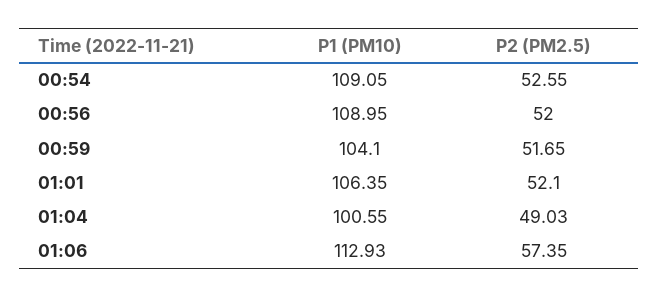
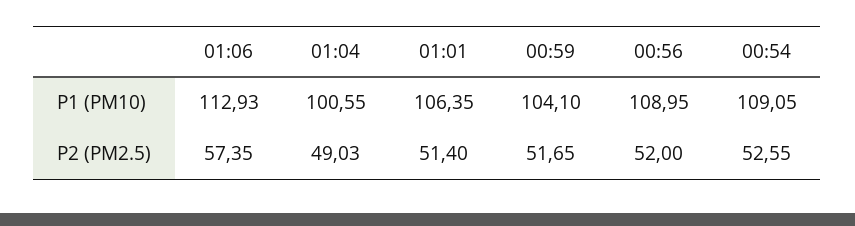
  {
    "P1 (PM10)": {
      "00:54": 109.05,
      "00:56": 108.95,
      "00:59": 104.1,
      "01:01": 106.35,
      "01:04": 100.55,
      "01:06": 112.93
    },
    "P2 (PM2.5)": {
      "00:54": 52.55,
      "00:56": 52,
      "00:59": 51.65,
-     "01:01": 52.1,
+     "01:01": 51.4,
      "01:04": 49.03,
      "01:06": 57.35
    }
  }

